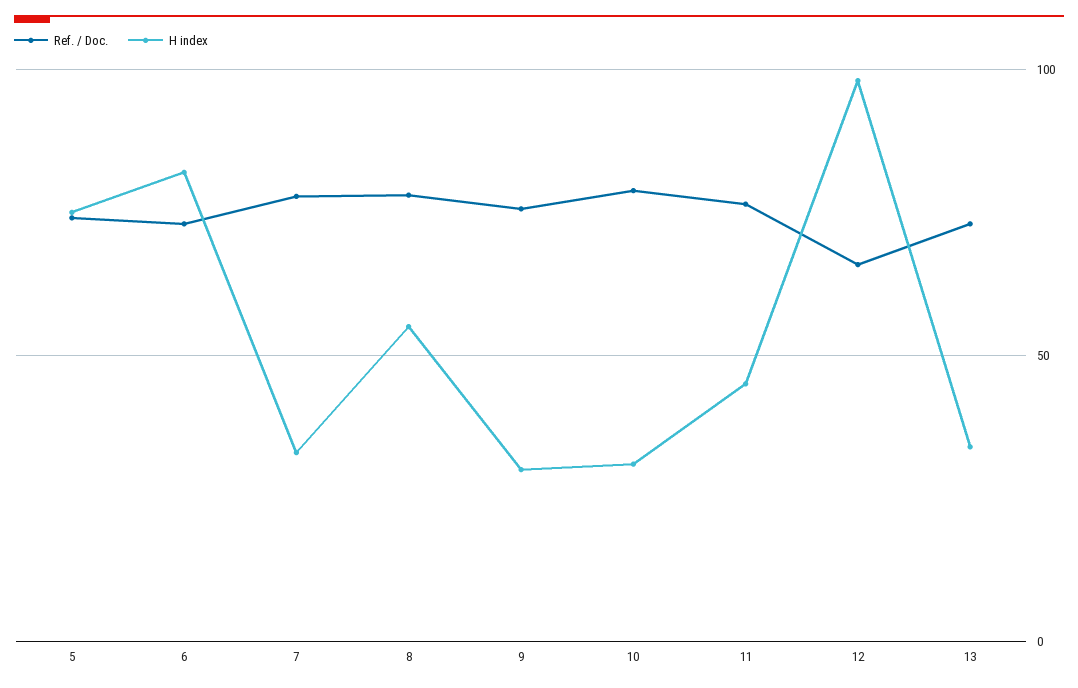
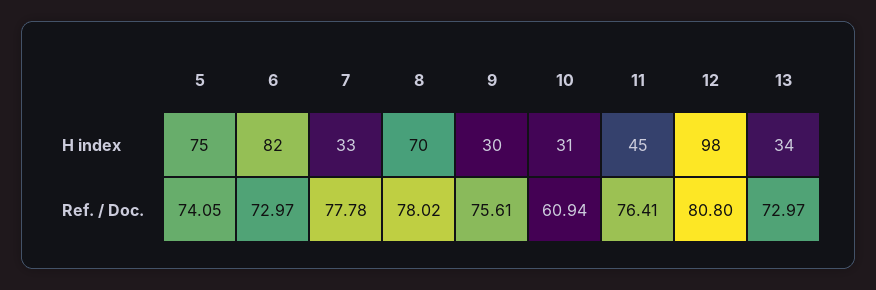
  {
    "Ref. / Doc.": {
      "5": 74.05,
      "6": 72.97,
      "7": 77.78,
      "8": 78.02,
      "9": 75.61,
-     "10": 80,
+     "10": 60.94,
      "11": 76.41,
-     "12": 65,
+     "12": 80.8,
      "13": 72.97
    },
    "H index": {
      "5": 75,
      "6": 82,
      "7": 33,
-     "8": 55,
+     "8": 70,
      "9": 30,
      "10": 31,
      "11": 45,
      "12": 98,
      "13": 34
    }
  }

